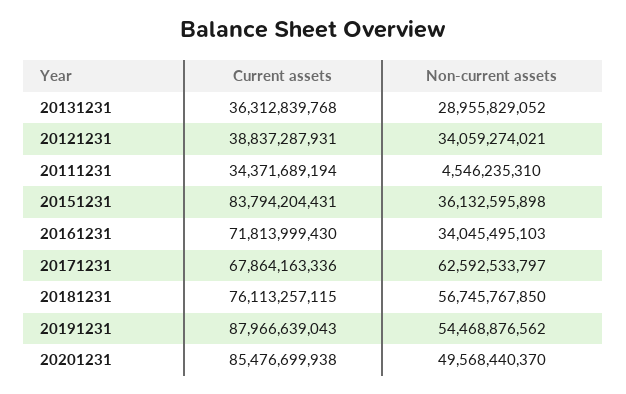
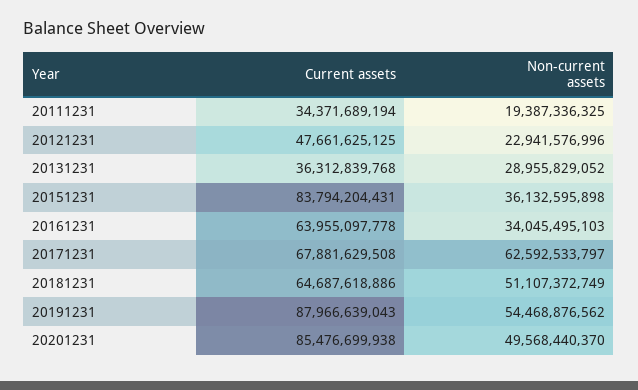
  {
    "Current assets": {
      "20131231": 36312839768,
-     "20121231": 38837287931,
+     "20121231": 47661625125,
      "20111231": 34371689194,
      "20151231": 83794204431,
-     "20161231": 71813999430,
+     "20161231": 63955097778,
-     "20171231": 67864163336,
+     "20171231": 67881629508,
-     "20181231": 76113257115,
+     "20181231": 64687618886,
      "20191231": 87966639043,
      "20201231": 85476699938
    },
    "Non-current assets": {
      "20131231": 28955829052,
-     "20121231": 34059274021,
+     "20121231": 22941576996,
-     "20111231": 4546235310,
+     "20111231": 19387336325,
      "20151231": 36132595898,
      "20161231": 34045495103,
      "20171231": 62592533797,
-     "20181231": 56745767850,
+     "20181231": 51107372749,
      "20191231": 54468876562,
      "20201231": 49568440370
    }
  }

